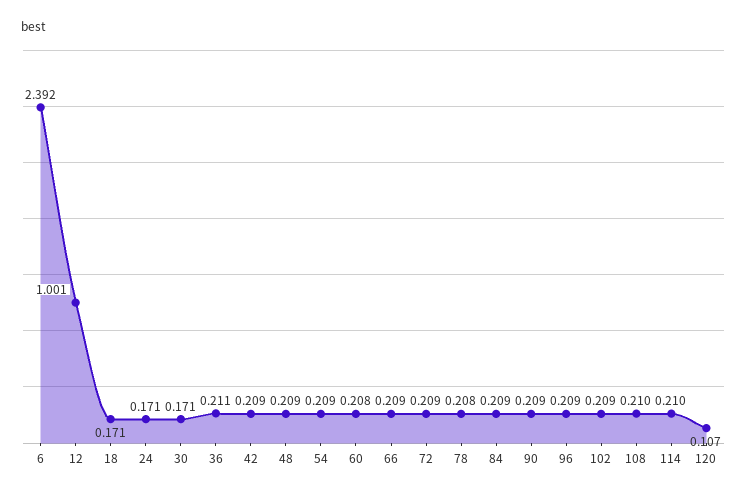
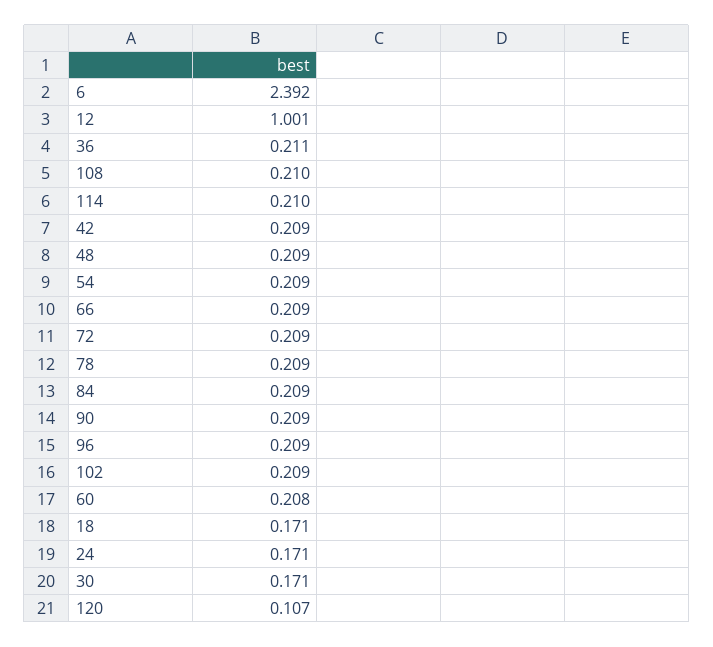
  {
    "6": 2.392,
    "12": 1.001,
    "18": 0.171,
    "24": 0.171,
    "30": 0.171,
    "36": 0.211,
    "42": 0.209,
    "48": 0.209,
    "54": 0.209,
    "60": 0.208,
    "66": 0.209,
    "72": 0.209,
-   "78": 0.208,
+   "78": 0.209,
    "84": 0.209,
    "90": 0.209,
    "96": 0.209,
    "102": 0.209,
    "108": 0.21,
    "114": 0.21,
    "120": 0.107
  }

